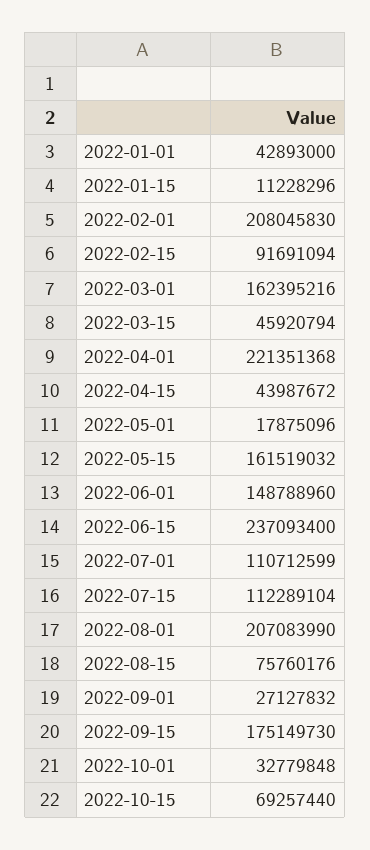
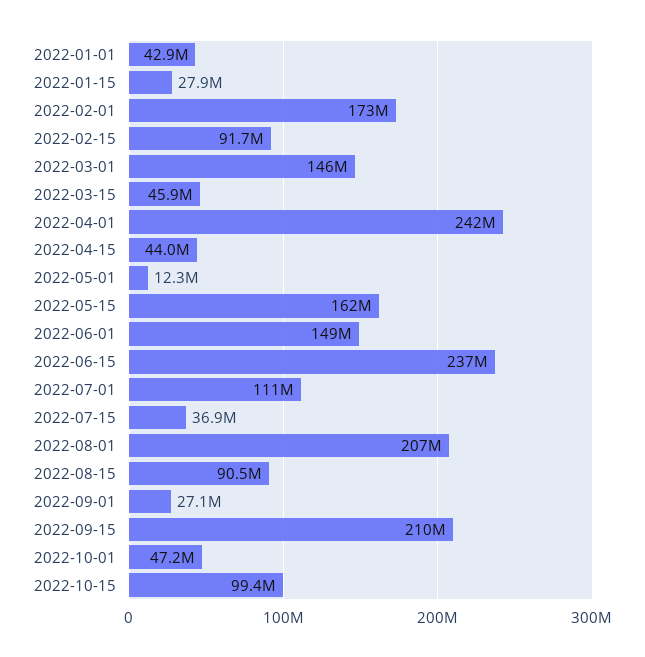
  {
    "2022-01-01": 42893000,
-   "2022-01-15": 11228296,
+   "2022-01-15": 27900000,
-   "2022-02-01": 208045830,
+   "2022-02-01": 173000000,
    "2022-02-15": 91691094,
-   "2022-03-01": 162395216,
+   "2022-03-01": 146000000,
    "2022-03-15": 45920794,
-   "2022-04-01": 221351368,
+   "2022-04-01": 242000000,
    "2022-04-15": 43987672,
-   "2022-05-01": 17875096,
+   "2022-05-01": 12300000,
    "2022-05-15": 161519032,
    "2022-06-01": 148788960,
    "2022-06-15": 237093400,
    "2022-07-01": 110712599,
-   "2022-07-15": 112289104,
+   "2022-07-15": 36900000,
    "2022-08-01": 207083990,
-   "2022-08-15": 75760176,
+   "2022-08-15": 90500000,
    "2022-09-01": 27127832,
-   "2022-09-15": 175149730,
+   "2022-09-15": 210000000,
-   "2022-10-01": 32779848,
+   "2022-10-01": 47200000,
-   "2022-10-15": 69257440
+   "2022-10-15": 99400000
  }

